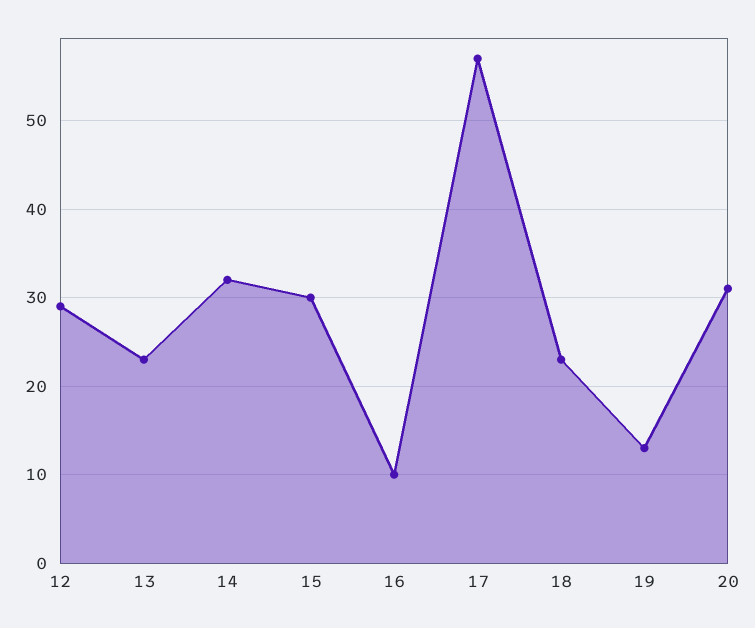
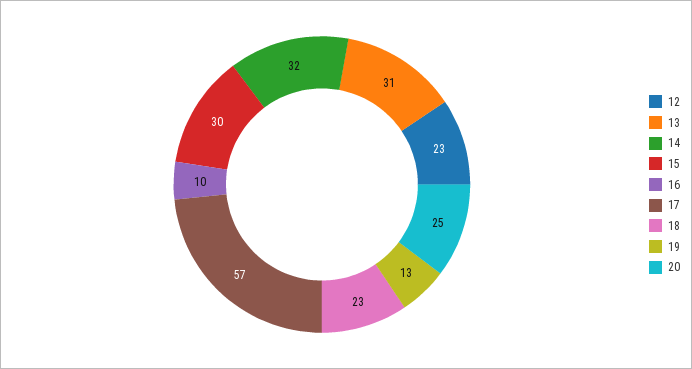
  {
-   "12": 29,
+   "12": 23,
-   "13": 23,
+   "13": 31,
    "14": 32,
    "15": 30,
    "16": 10,
    "17": 57,
    "18": 23,
    "19": 13,
-   "20": 31
+   "20": 25
  }

